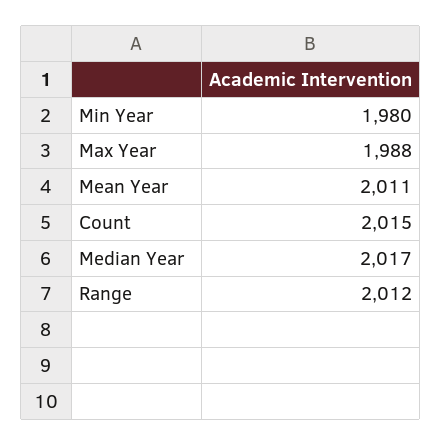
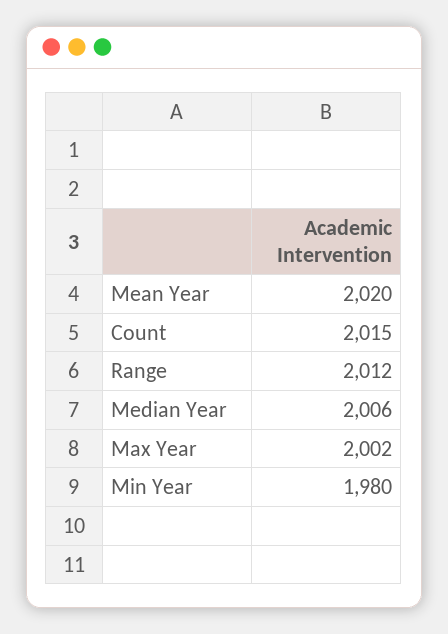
  {
    "Min Year": 1980,
-   "Max Year": 1988,
+   "Max Year": 2002,
-   "Mean Year": 2011,
+   "Mean Year": 2020,
    "Count": 2015,
-   "Median Year": 2017,
+   "Median Year": 2006,
    "Range": 2012
  }

